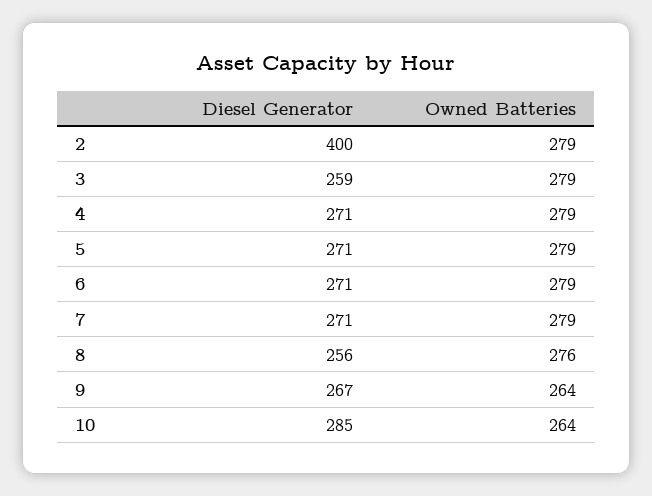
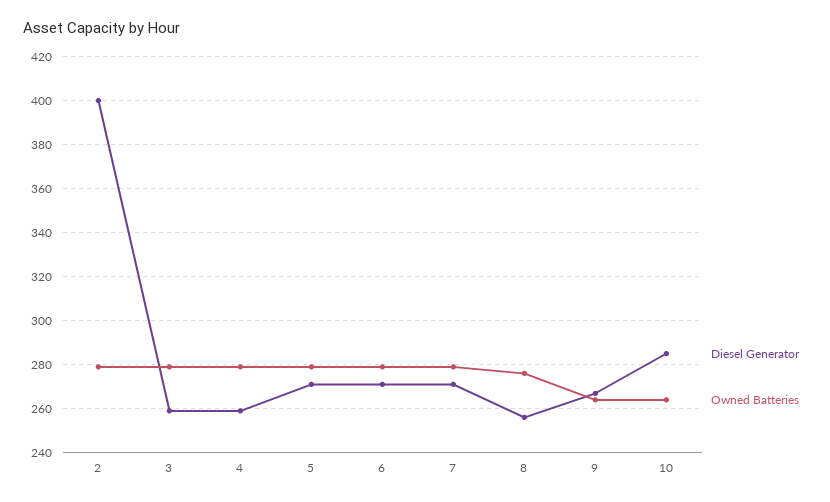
  {
    "Diesel Generator": {
      "2": 400,
      "3": 259,
-     "4": 271,
+     "4": 260,
      "5": 271,
      "6": 271,
      "7": 271,
      "8": 256,
      "9": 267,
      "10": 285
    },
    "Owned Batteries": {
      "2": 279,
      "3": 279,
      "4": 279,
      "5": 279,
      "6": 279,
      "7": 279,
      "8": 276,
      "9": 264,
      "10": 264
    }
  }

